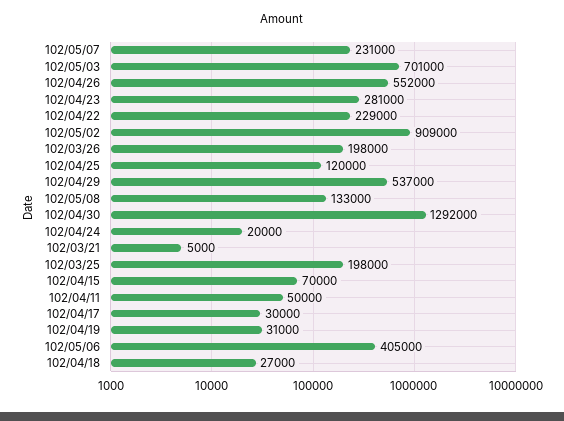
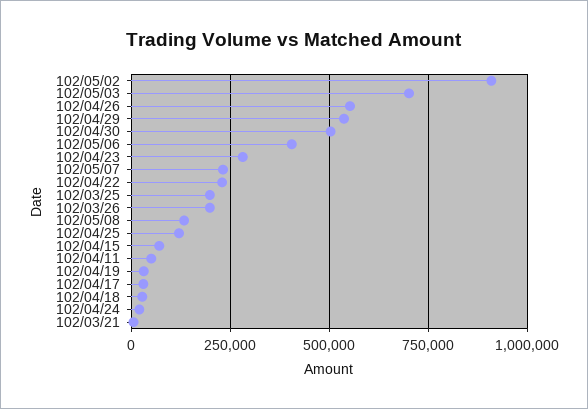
  {
    "102/05/07": 231000,
    "102/05/03": 701000,
    "102/04/26": 552000,
    "102/04/23": 281000,
    "102/04/22": 229000,
    "102/05/02": 909000,
    "102/03/26": 198000,
    "102/04/25": 120000,
    "102/04/29": 537000,
    "102/05/08": 133000,
-   "102/04/30": 1292000,
+   "102/04/30": 500000,
    "102/04/24": 20000,
    "102/03/21": 5000,
    "102/03/25": 198000,
    "102/04/15": 70000,
    "102/04/11": 50000,
    "102/04/17": 30000,
    "102/04/19": 31000,
    "102/05/06": 405000,
    "102/04/18": 27000
  }

